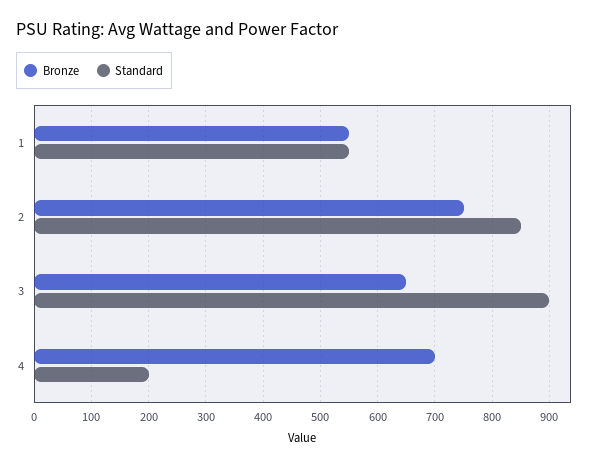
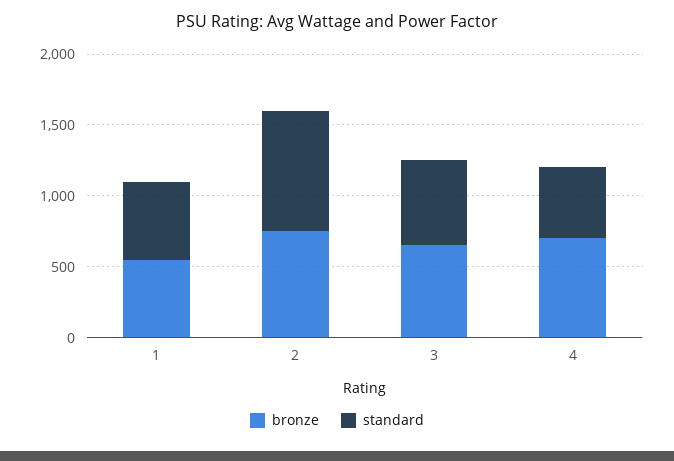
  {
    "Bronze": {
      "1": 560,
      "2": 760,
      "3": 660,
      "4": 700
    },
    "Standard": {
      "1": 560,
      "2": 860,
-     "3": 900,
+     "3": 600,
-     "4": 200
+     "4": 500
    }
  }

